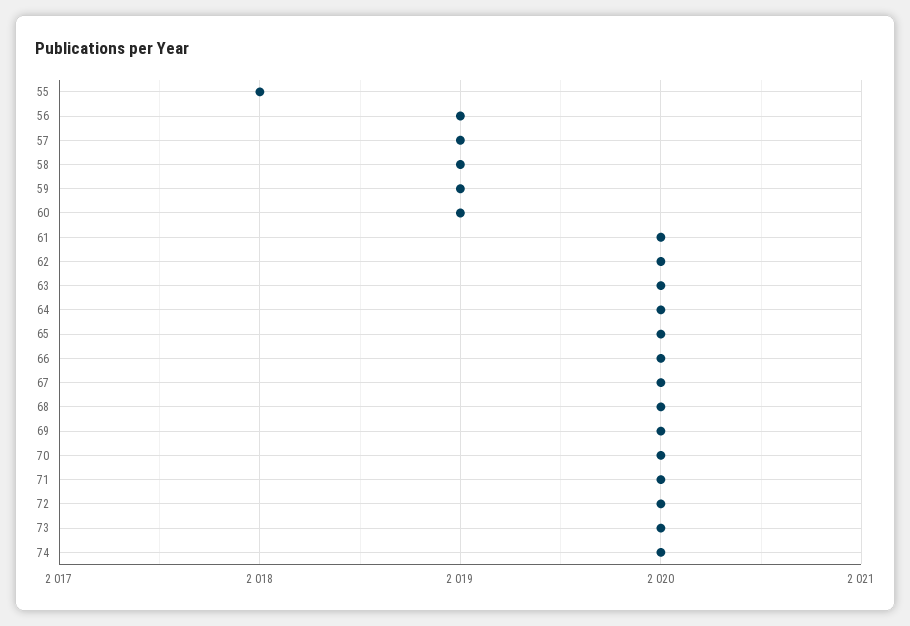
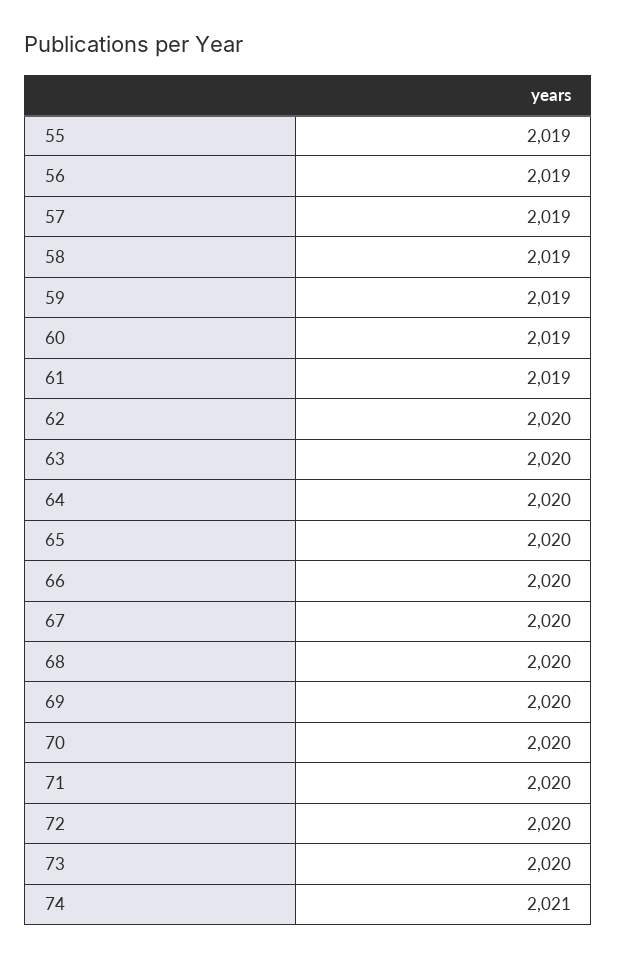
  {
-   "55": 2018,
+   "55": 2019,
    "56": 2019,
    "57": 2019,
    "58": 2019,
    "59": 2019,
    "60": 2019,
-   "61": 2020,
+   "61": 2019,
    "62": 2020,
    "63": 2020,
    "64": 2020,
    "65": 2020,
    "66": 2020,
    "67": 2020,
    "68": 2020,
    "69": 2020,
    "70": 2020,
    "71": 2020,
    "72": 2020,
    "73": 2020,
-   "74": 2020
+   "74": 2021
  }

